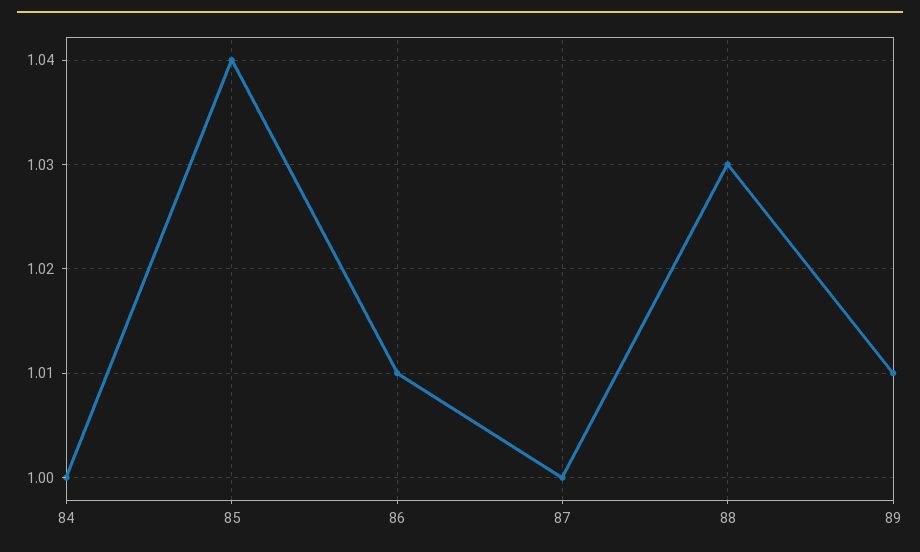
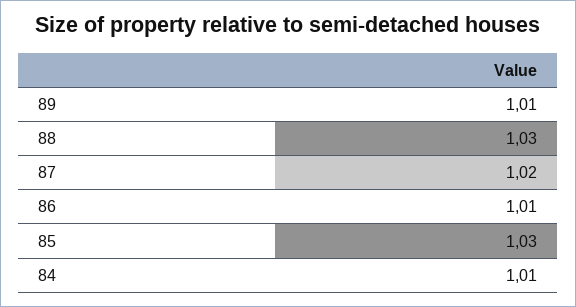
  {
-   "84": 1,
+   "84": 1.01,
-   "85": 1.04,
+   "85": 1.03,
    "86": 1.01,
-   "87": 1,
+   "87": 1.02,
    "88": 1.03,
    "89": 1.01
  }

